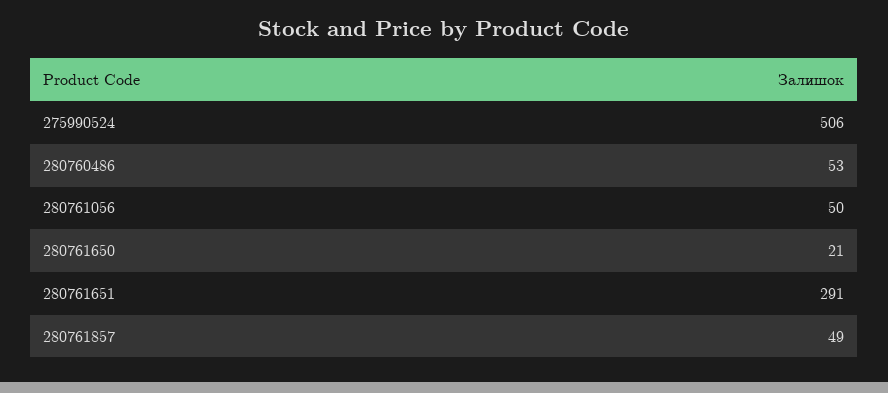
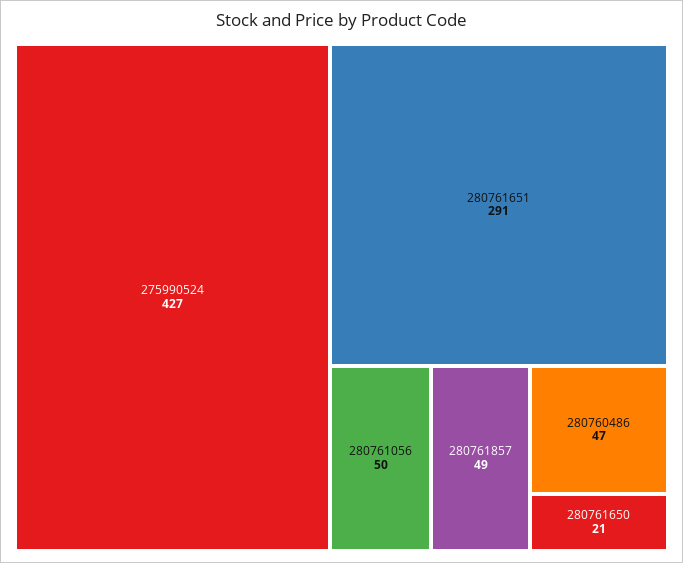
  {
-   "275990524": 506,
+   "275990524": 427,
-   "280760486": 53,
+   "280760486": 47,
    "280761056": 50,
    "280761650": 21,
    "280761651": 291,
    "280761857": 49
  }

